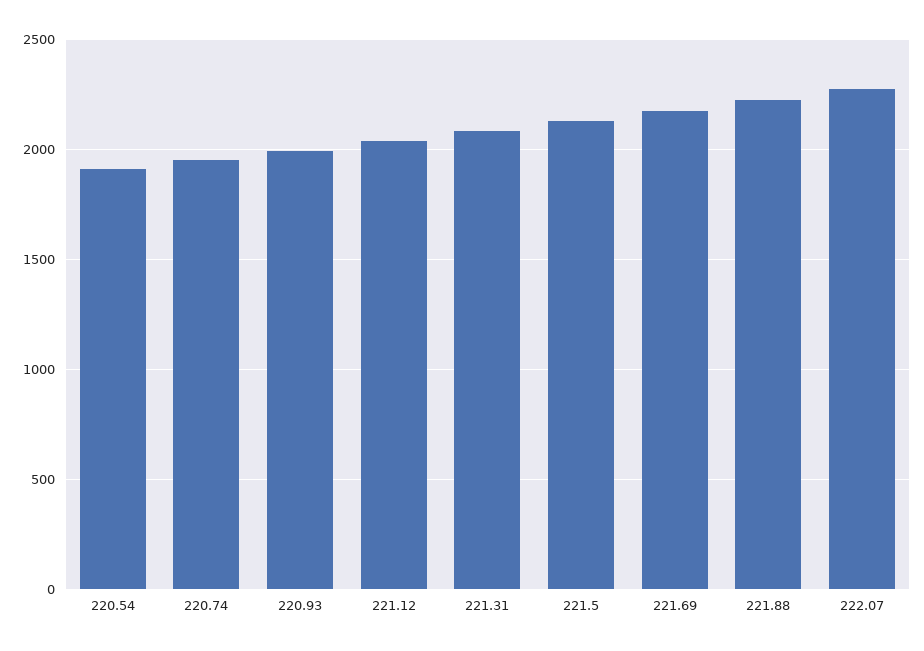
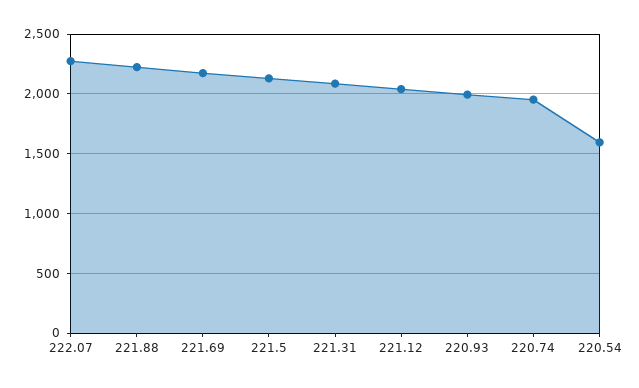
  {
-   "220.54": 1900,
+   "220.54": 1600,
    "220.74": 1950,
    "220.93": 2000,
    "221.12": 2050,
    "221.31": 2100,
    "221.5": 2150,
    "221.69": 2150,
    "221.88": 2200,
    "222.07": 2250
  }

